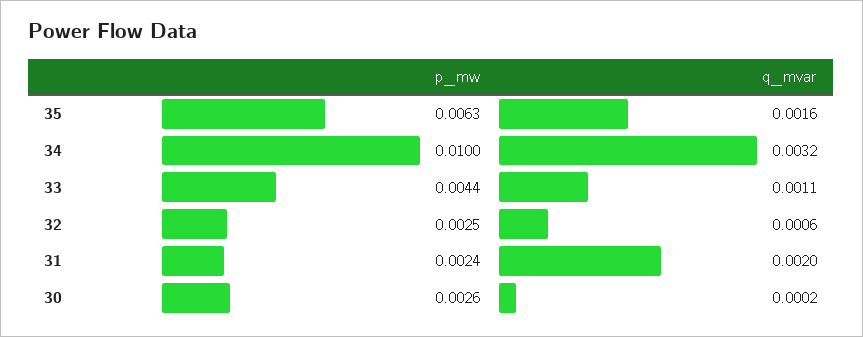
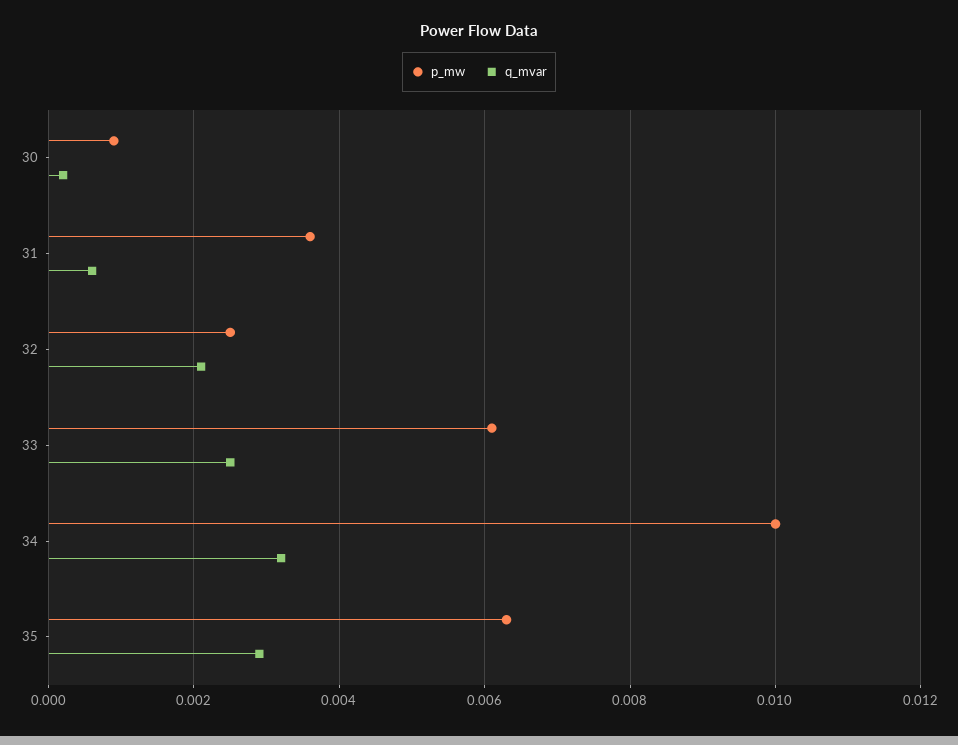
  {
    "p_mw": {
      "35": 0.0063,
      "34": 0.01,
-     "33": 0.0044,
+     "33": 0.006,
      "32": 0.0025,
-     "31": 0.0024,
+     "31": 0.0035,
-     "30": 0.0026
+     "30": 0.001
    },
    "q_mvar": {
-     "35": 0.0016,
+     "35": 0.003,
      "34": 0.0032,
-     "33": 0.0011,
+     "33": 0.0025,
-     "32": 0.0006,
+     "32": 0.002,
-     "31": 0.002,
+     "31": 0.0005,
      "30": 0.0002
    }
  }

